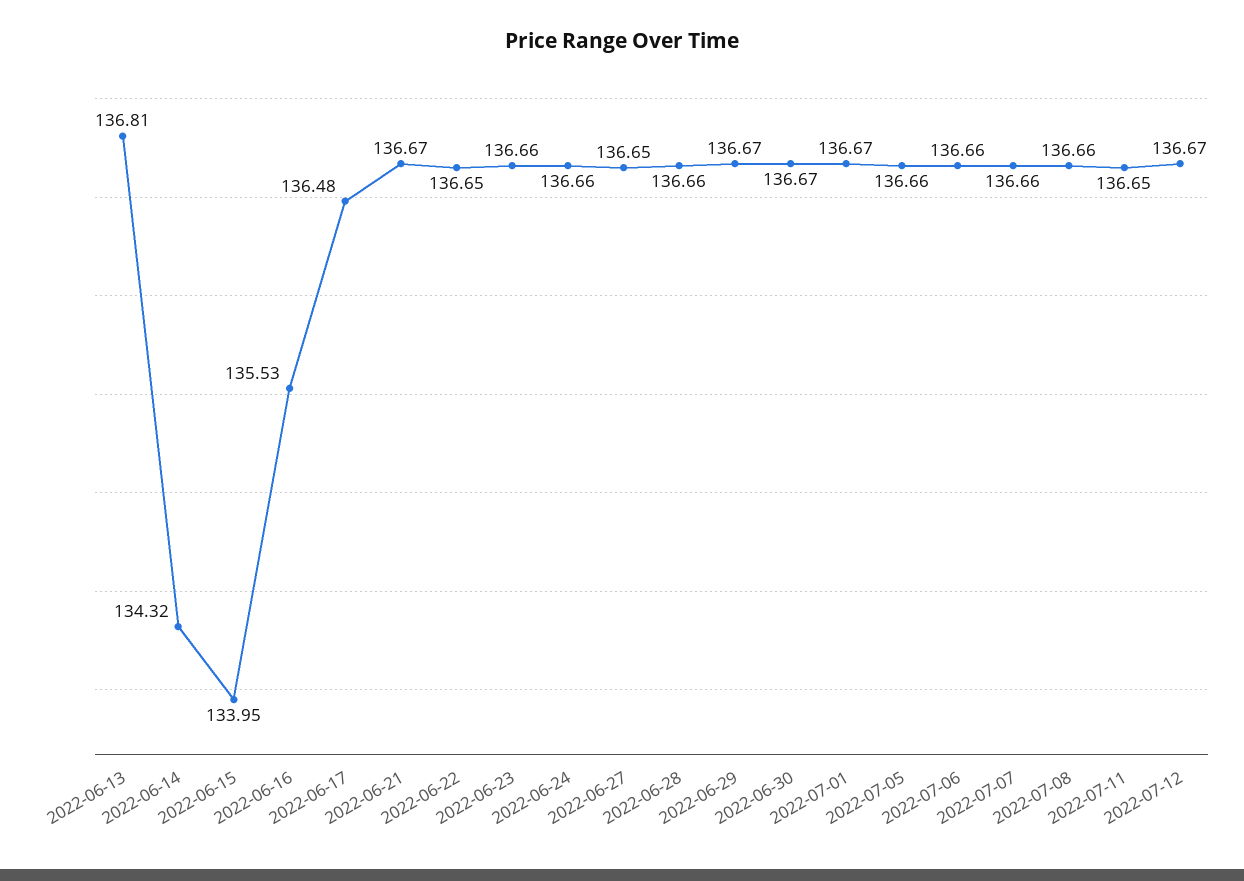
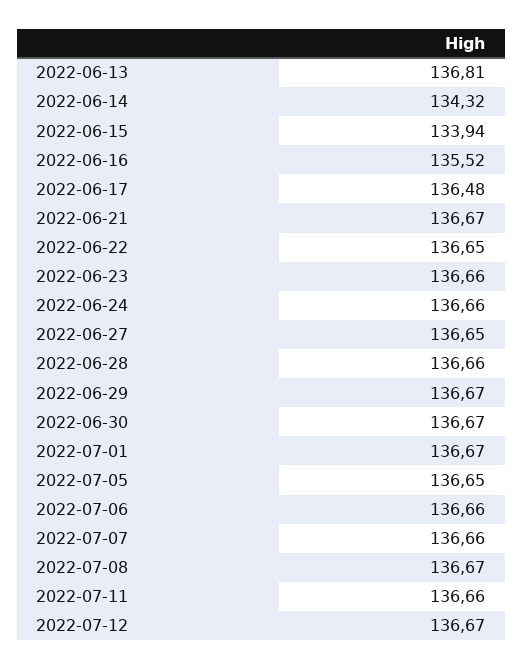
  {
    "2022-06-13": 136.81,
    "2022-06-14": 134.32,
-   "2022-06-15": 133.95,
+   "2022-06-15": 133.94,
-   "2022-06-16": 135.53,
+   "2022-06-16": 135.52,
    "2022-06-17": 136.48,
    "2022-06-21": 136.67,
    "2022-06-22": 136.65,
    "2022-06-23": 136.66,
    "2022-06-24": 136.66,
    "2022-06-27": 136.65,
    "2022-06-28": 136.66,
    "2022-06-29": 136.67,
    "2022-06-30": 136.67,
    "2022-07-01": 136.67,
-   "2022-07-05": 136.66,
+   "2022-07-05": 136.65,
    "2022-07-06": 136.66,
    "2022-07-07": 136.66,
-   "2022-07-08": 136.66,
+   "2022-07-08": 136.67,
-   "2022-07-11": 136.65,
+   "2022-07-11": 136.66,
    "2022-07-12": 136.67
  }

